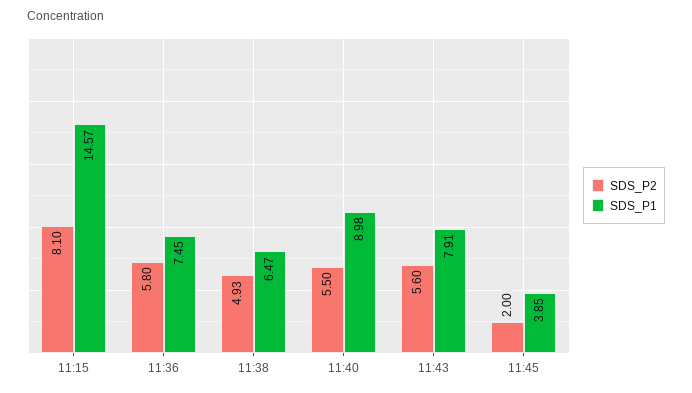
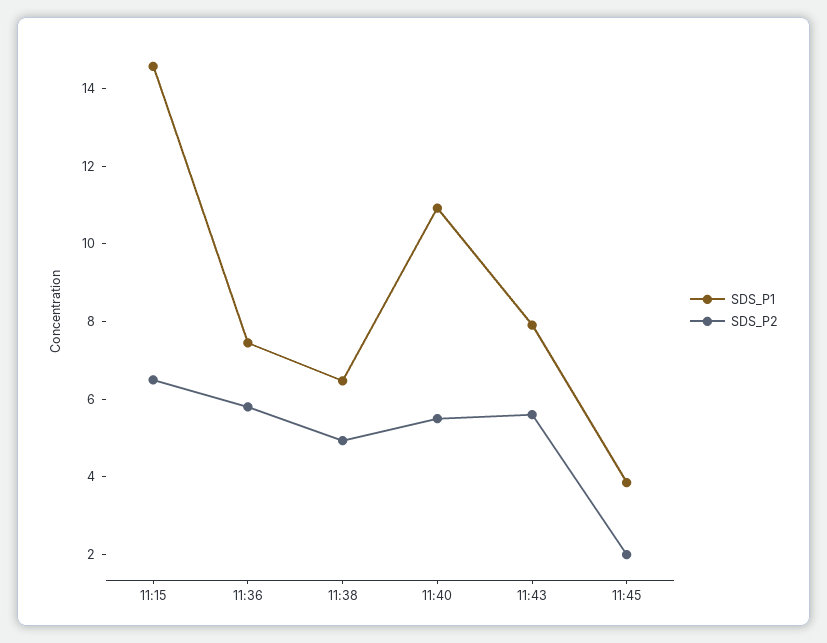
  {
    "SDS_P2": {
-     "11:15": 8.1,
+     "11:15": 6.5,
      "11:36": 5.8,
      "11:38": 4.93,
      "11:40": 5.5,
      "11:43": 5.6,
      "11:45": 2
    },
    "SDS_P1": {
      "11:15": 14.57,
      "11:36": 7.45,
      "11:38": 6.47,
-     "11:40": 8.98,
+     "11:40": 11,
      "11:43": 7.91,
      "11:45": 3.85
    }
  }

